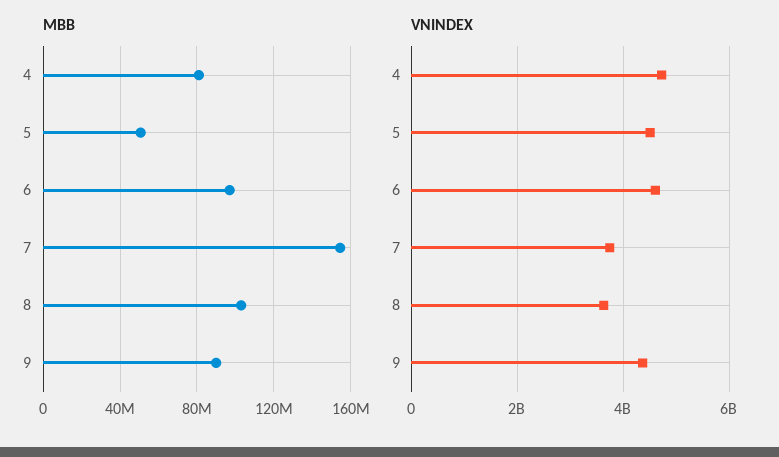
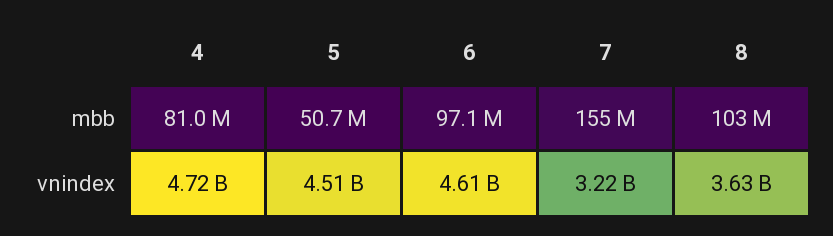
  {
    "MBB": {
      "4": 81000000,
      "5": 50700000,
      "6": 97100000,
      "7": 155000000,
-     "8": 103000000,
+     "8": 103000000
-     "9": 90000000
    },
    "VNINDEX": {
      "4": 4720000000,
      "5": 4510000000,
      "6": 4610000000,
-     "7": 3800000000,
+     "7": 3220000000,
-     "8": 3630000000,
+     "8": 3630000000
-     "9": 4400000000
    }
  }

